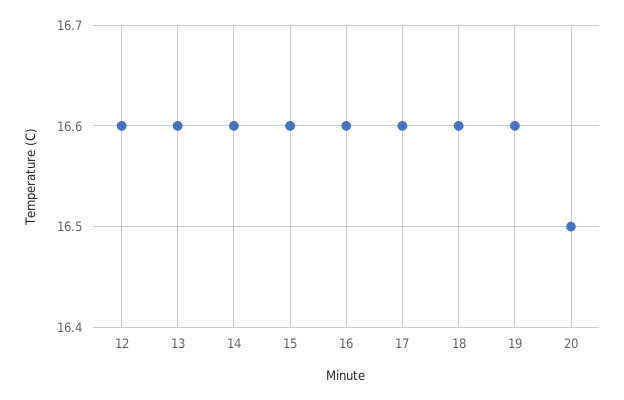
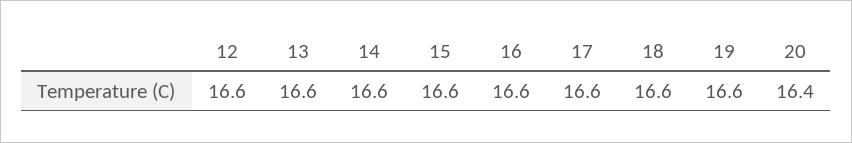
  {
    "12": 16.6,
    "13": 16.6,
    "14": 16.6,
    "15": 16.6,
    "16": 16.6,
    "17": 16.6,
    "18": 16.6,
    "19": 16.6,
-   "20": 16.5
+   "20": 16.4
  }

